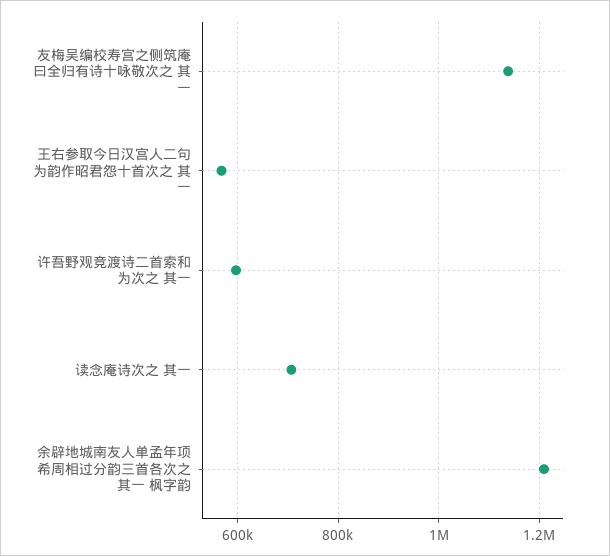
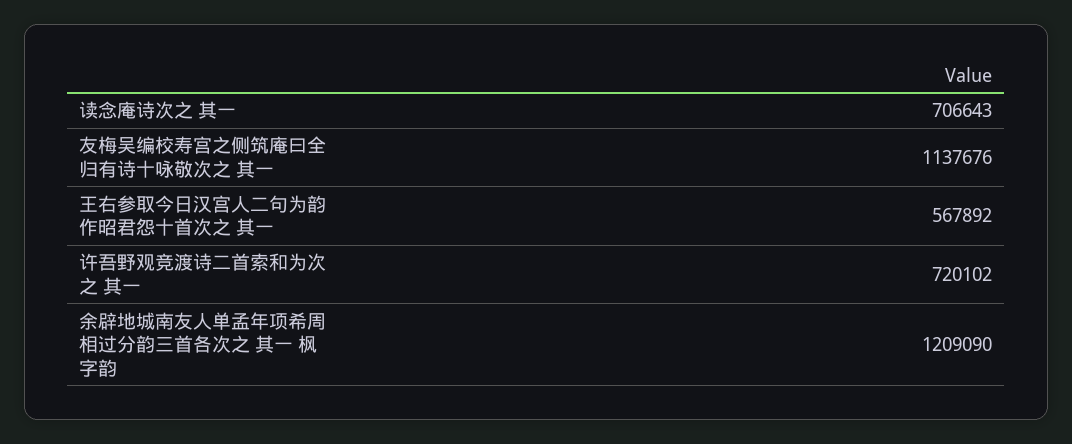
  {
    "友梅吴编校寿宫之侧筑庵曰全归有诗十咏敬次之 其一": 1137676,
    "王右参取今日汉宫人二句为韵作昭君怨十首次之 其一": 567892,
-   "许吾野观竞渡诗二首索和为次之 其一": 600000,
+   "许吾野观竞渡诗二首索和为次之 其一": 720102,
    "读念庵诗次之 其一": 706643,
    "余辟地城南友人单孟年项希周相过分韵三首各次之 其一 枫字韵": 1209090
  }

